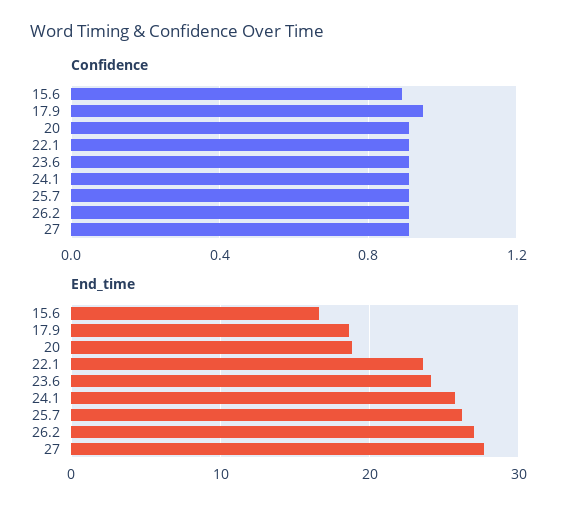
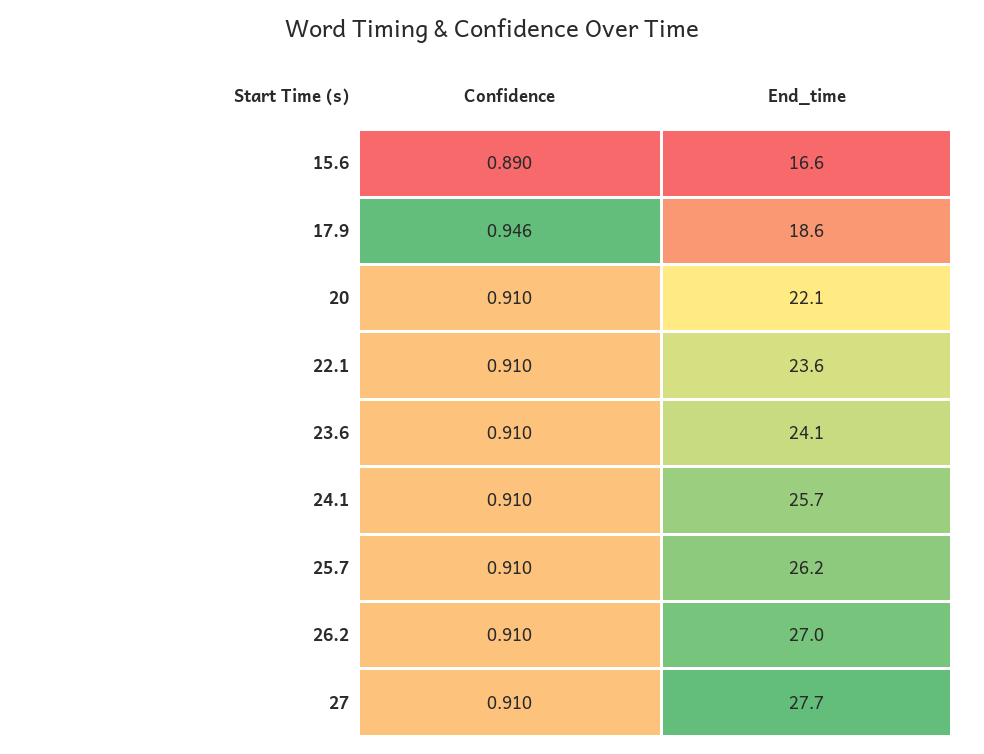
  {
    "Confidence": {
      "15.6": 0.89,
      "17.9": 0.946,
      "20": 0.91,
      "22.1": 0.91,
      "23.6": 0.91,
      "24.1": 0.91,
      "25.7": 0.91,
      "26.2": 0.91,
      "27": 0.91
    },
    "End_time": {
      "15.6": 16.6,
      "17.9": 18.6,
-     "20": 19,
+     "20": 22.1,
      "22.1": 23.6,
      "23.6": 24.1,
      "24.1": 25.7,
      "25.7": 26.2,
      "26.2": 27,
      "27": 27.7
    }
  }

